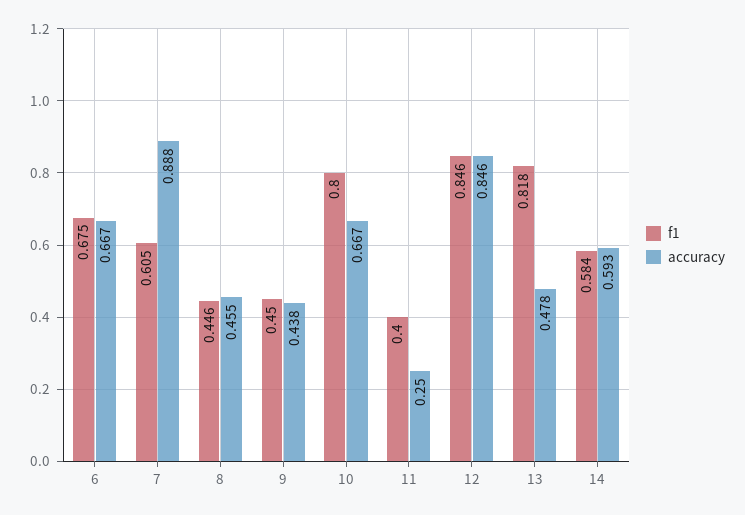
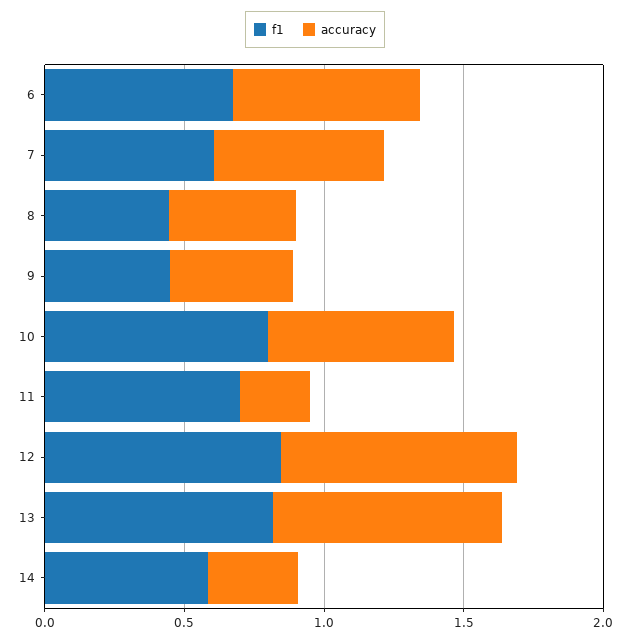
  {
    "f1": {
      "6": 0.675,
      "7": 0.605,
      "8": 0.446,
      "9": 0.45,
      "10": 0.8,
-     "11": 0.4,
+     "11": 0.7,
      "12": 0.846,
      "13": 0.818,
      "14": 0.584
    },
    "accuracy": {
      "6": 0.667,
-     "7": 0.888,
+     "7": 0.6,
      "8": 0.455,
      "9": 0.438,
      "10": 0.667,
      "11": 0.25,
      "12": 0.846,
-     "13": 0.478,
+     "13": 0.8,
-     "14": 0.593
+     "14": 0.3
    }
  }

